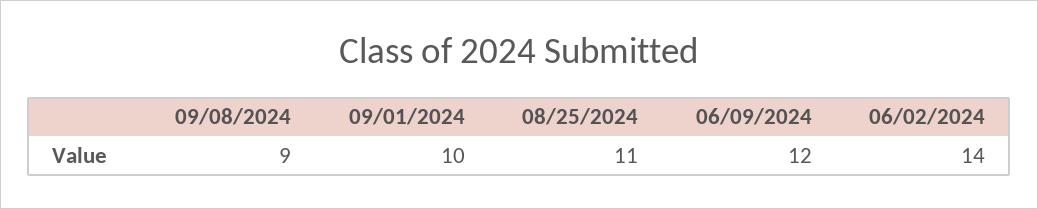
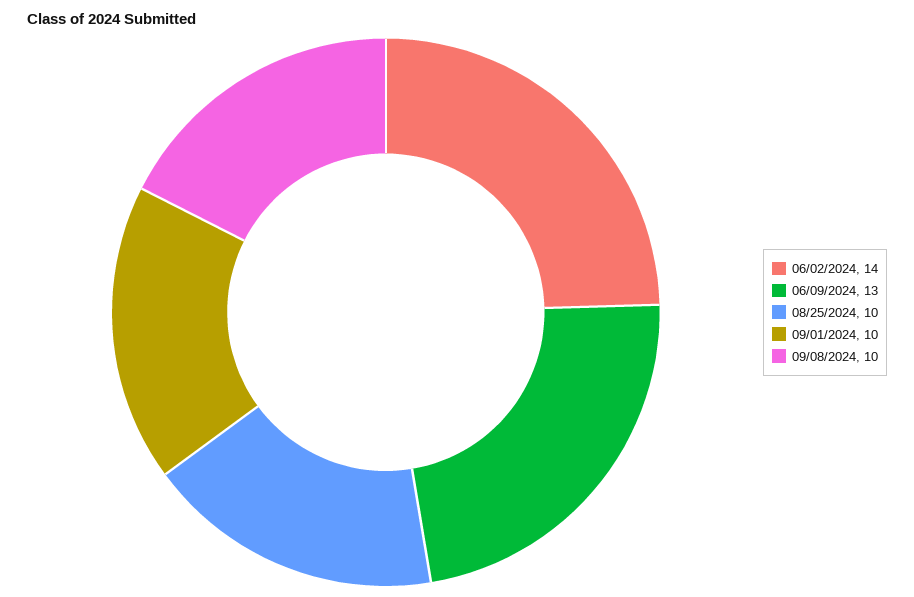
  {
-   "09/08/2024": 9,
+   "09/08/2024": 10,
    "09/01/2024": 10,
-   "08/25/2024": 11,
+   "08/25/2024": 10,
-   "06/09/2024": 12,
+   "06/09/2024": 13,
    "06/02/2024": 14
  }

